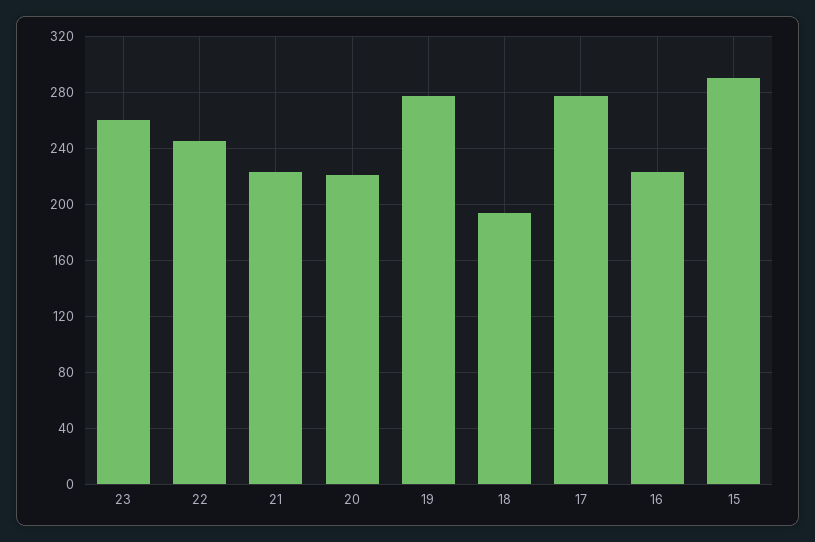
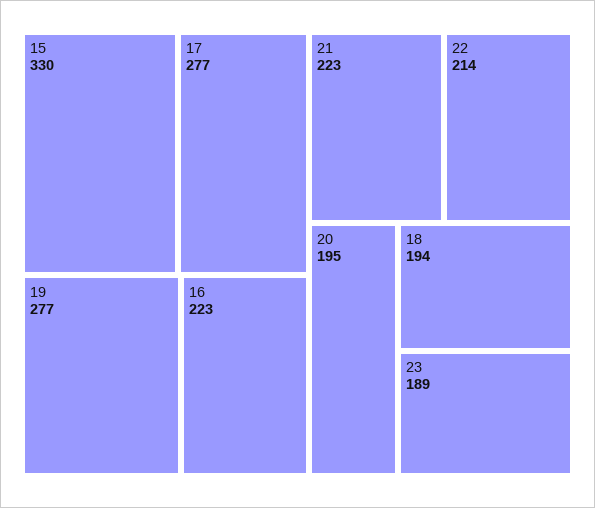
  {
-   "23": 260,
+   "23": 189,
-   "22": 245,
+   "22": 214,
    "21": 223,
-   "20": 220,
+   "20": 195,
    "19": 277,
    "18": 194,
    "17": 277,
    "16": 223,
-   "15": 290
+   "15": 330
  }

